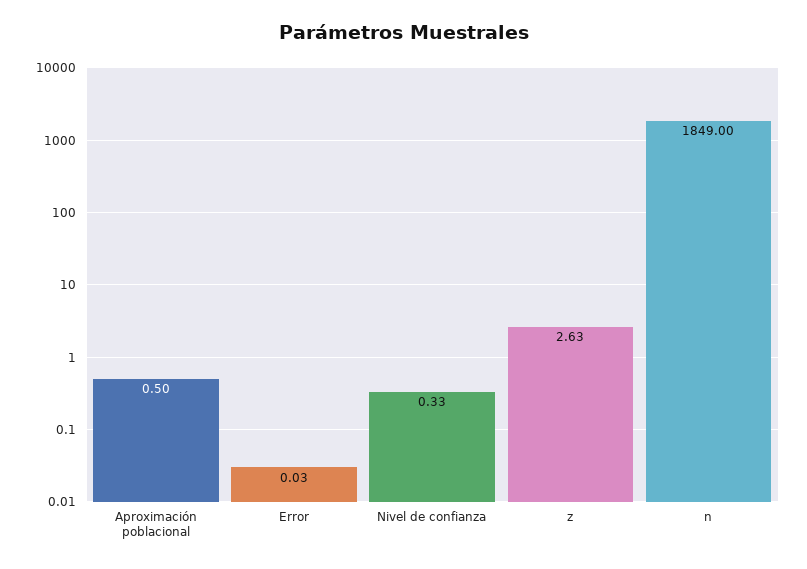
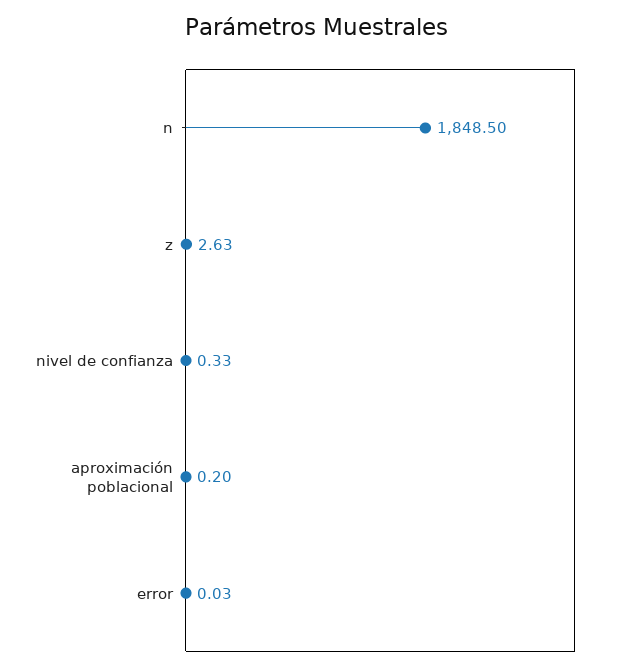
  {
-   "Aproximación poblacional": 0.5,
+   "Aproximación poblacional": 0.2,
    "Error": 0.03,
    "Nivel de confianza": 0.33,
    "z": 2.63,
-   "n": 1849
+   "n": 1848.5
  }

